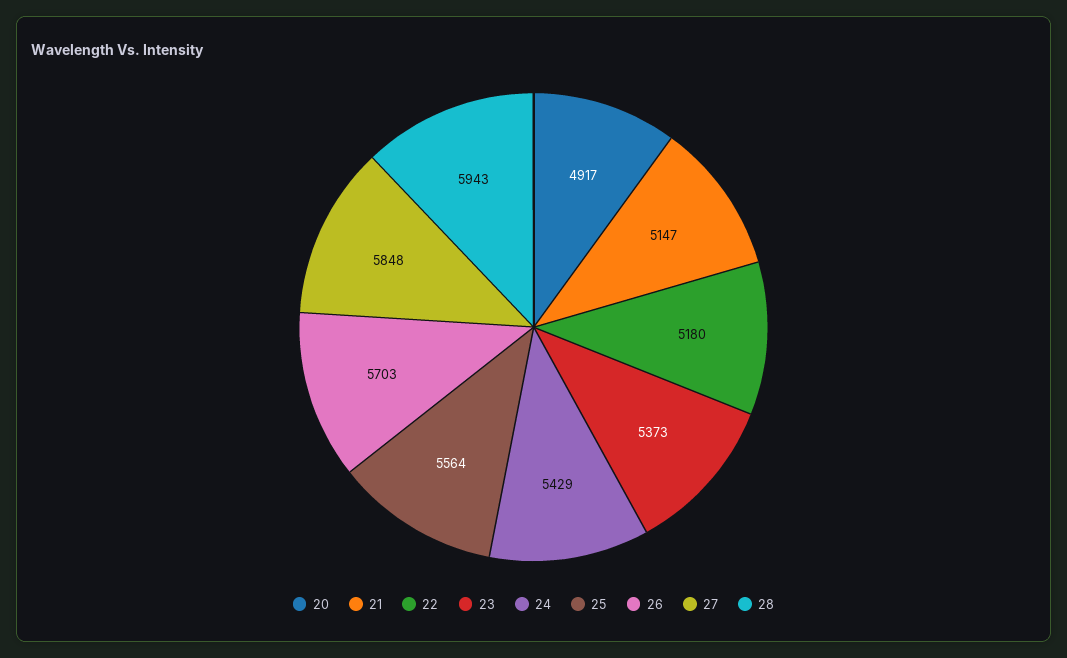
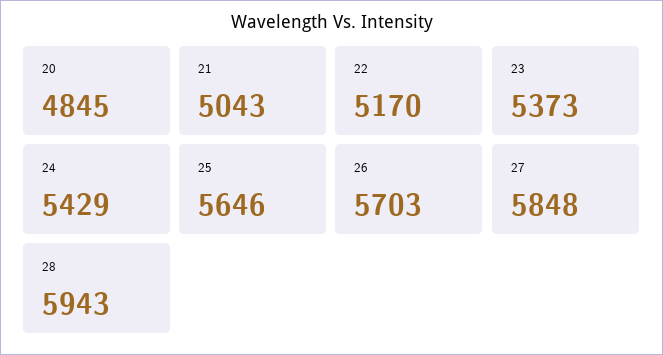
  {
-   "20": 4917,
+   "20": 4845,
-   "21": 5147,
+   "21": 5043,
-   "22": 5180,
+   "22": 5170,
    "23": 5373,
    "24": 5429,
-   "25": 5564,
+   "25": 5646,
    "26": 5703,
    "27": 5848,
    "28": 5943
  }

